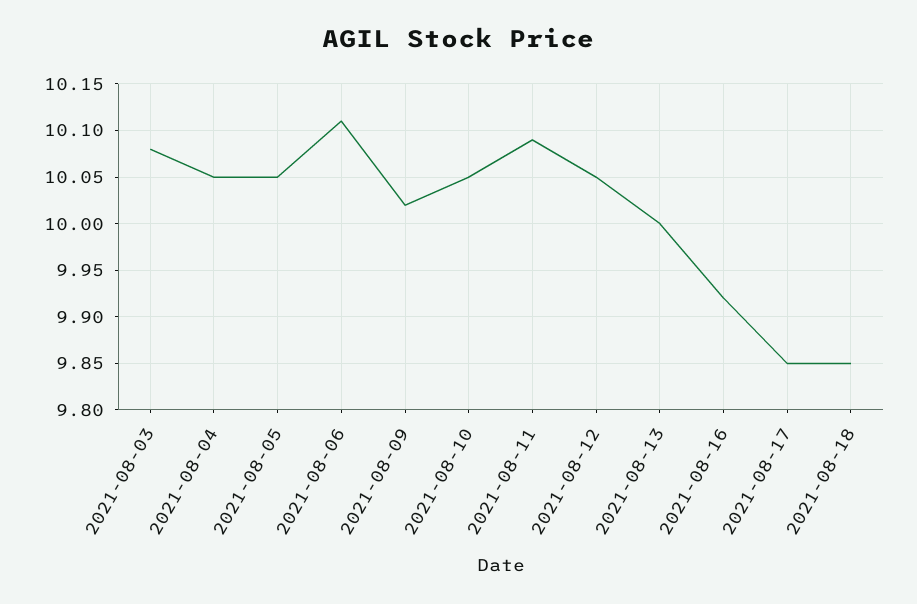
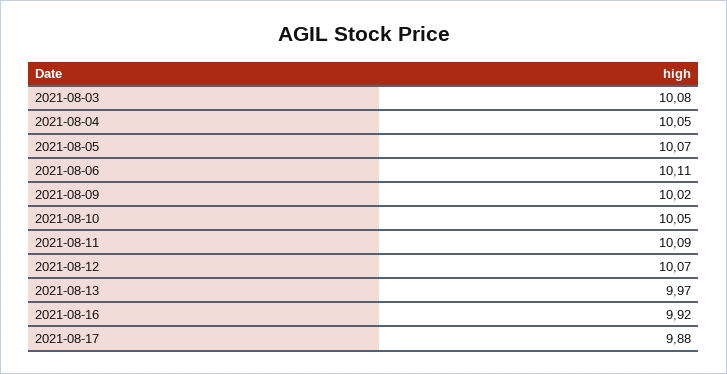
  {
    "2021-08-03": 10.08,
    "2021-08-04": 10.05,
-   "2021-08-05": 10.05,
+   "2021-08-05": 10.07,
    "2021-08-06": 10.11,
    "2021-08-09": 10.02,
    "2021-08-10": 10.05,
    "2021-08-11": 10.09,
-   "2021-08-12": 10.05,
+   "2021-08-12": 10.07,
-   "2021-08-13": 10,
+   "2021-08-13": 9.97,
    "2021-08-16": 9.92,
-   "2021-08-17": 9.85,
+   "2021-08-17": 9.88
-   "2021-08-18": 9.85
  }

